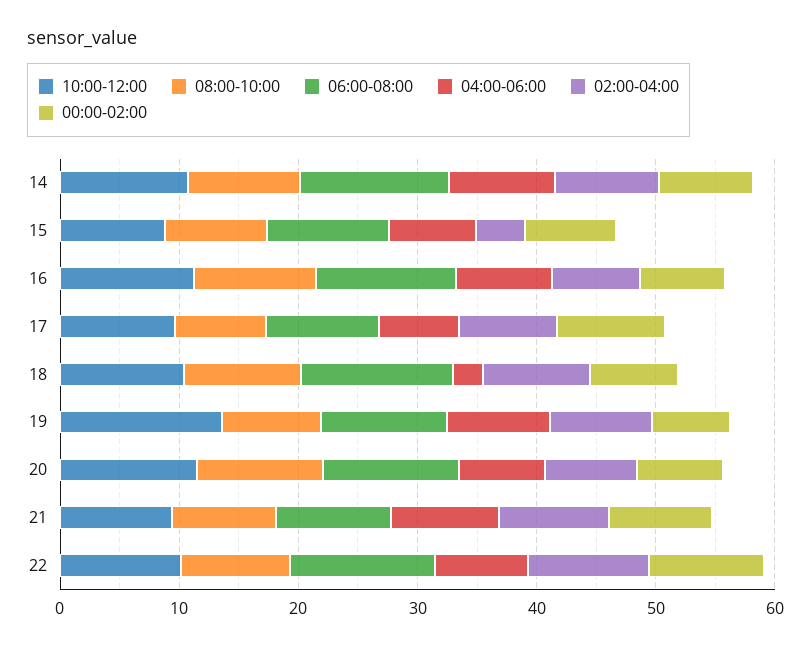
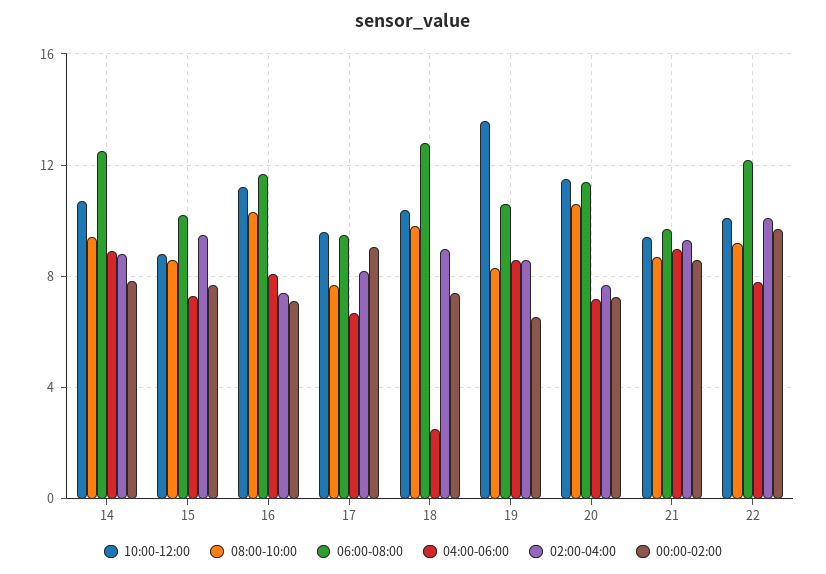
  {
    "10:00-12:00": {
      "14": 10.5,
      "15": 9,
      "16": 11,
      "17": 9.5,
      "18": 10.5,
      "19": 13.5,
      "20": 11.5,
      "21": 9.5,
      "22": 10
    },
    "08:00-10:00": {
      "14": 9.5,
      "15": 8.5,
      "16": 10.5,
      "17": 7.5,
      "18": 10,
      "19": 8.5,
      "20": 10.5,
      "21": 8.5,
      "22": 9
    },
    "06:00-08:00": {
      "14": 12.5,
      "15": 10,
      "16": 11.5,
      "17": 9.5,
      "18": 13,
      "19": 10.5,
      "20": 11.5,
      "21": 9.5,
      "22": 12
    },
    "04:00-06:00": {
      "14": 9,
      "15": 7.5,
      "16": 8,
      "17": 6.5,
      "18": 2.5,
      "19": 8.5,
      "20": 7,
      "21": 9,
      "22": 8
    },
    "02:00-04:00": {
      "14": 9,
-     "15": 4,
+     "15": 9.5,
      "16": 7.5,
      "17": 8,
      "18": 9,
      "19": 8.5,
      "20": 7.5,
      "21": 9.5,
      "22": 10
    },
    "00:00-02:00": {
      "14": 8,
      "15": 7.5,
      "16": 7,
      "17": 9,
      "18": 7.5,
      "19": 6.5,
      "20": 7.5,
      "21": 8.5,
      "22": 9.5
    }
  }

